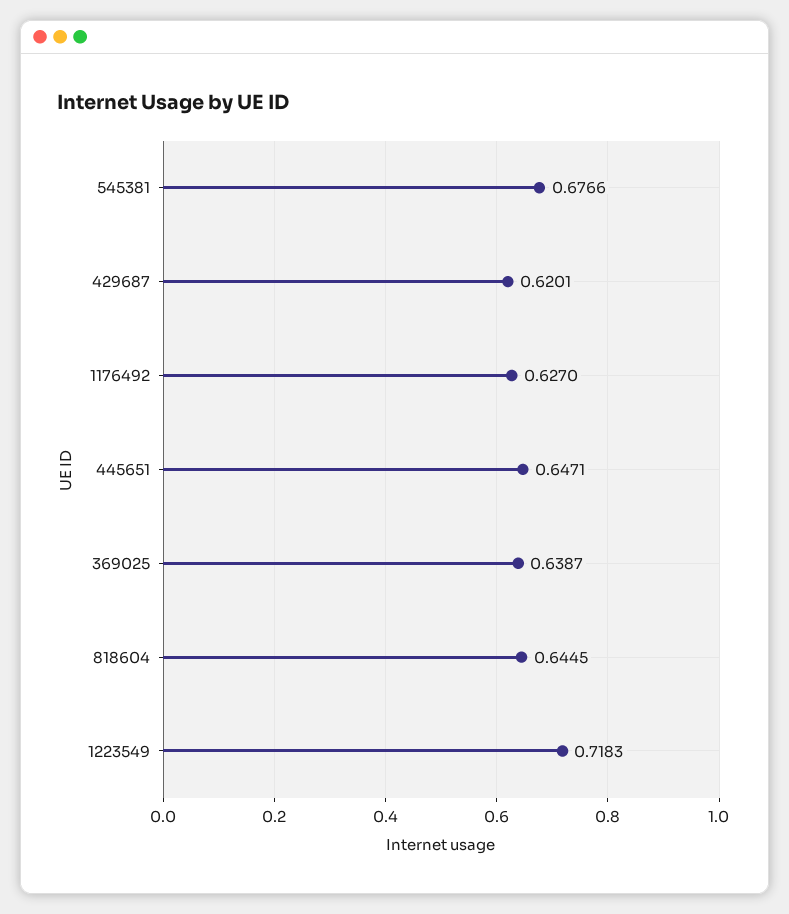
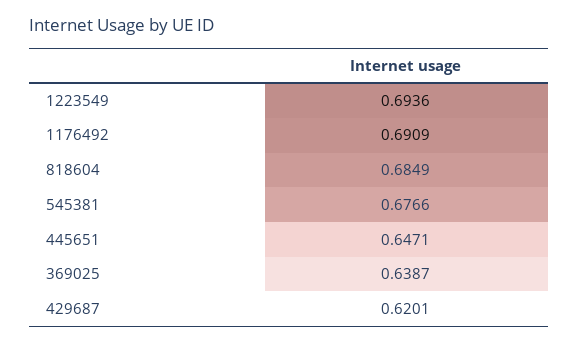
  {
    "545381": 0.6766,
    "429687": 0.6201,
-   "1176492": 0.627,
+   "1176492": 0.6909,
    "445651": 0.6471,
    "369025": 0.6387,
-   "818604": 0.6445,
+   "818604": 0.6849,
-   "1223549": 0.7183
+   "1223549": 0.6936
  }

